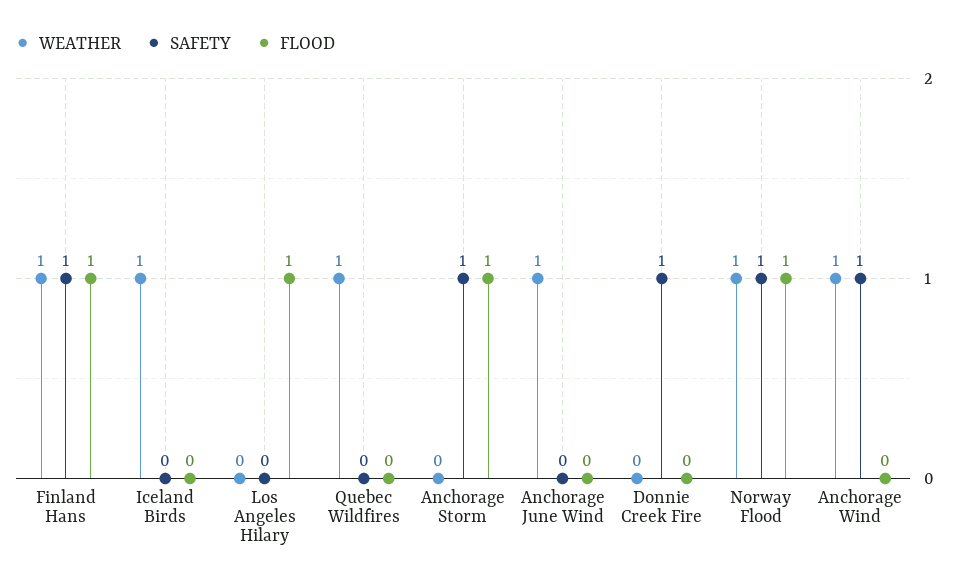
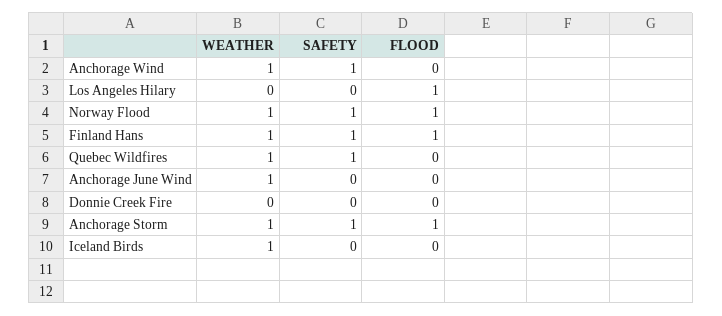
  {
    "WEATHER": {
      "Finland Hans": 1,
      "Iceland Birds": 1,
      "Los Angeles Hilary": 0,
      "Quebec Wildfires": 1,
-     "Anchorage Storm": 0,
+     "Anchorage Storm": 1,
      "Anchorage June Wind": 1,
      "Donnie Creek Fire": 0,
      "Norway Flood": 1,
      "Anchorage Wind": 1
    },
    "SAFETY": {
      "Finland Hans": 1,
      "Iceland Birds": 0,
      "Los Angeles Hilary": 0,
-     "Quebec Wildfires": 0,
+     "Quebec Wildfires": 1,
      "Anchorage Storm": 1,
      "Anchorage June Wind": 0,
-     "Donnie Creek Fire": 1,
+     "Donnie Creek Fire": 0,
      "Norway Flood": 1,
      "Anchorage Wind": 1
    },
    "FLOOD": {
      "Finland Hans": 1,
      "Iceland Birds": 0,
      "Los Angeles Hilary": 1,
      "Quebec Wildfires": 0,
      "Anchorage Storm": 1,
      "Anchorage June Wind": 0,
      "Donnie Creek Fire": 0,
      "Norway Flood": 1,
      "Anchorage Wind": 0
    }
  }

